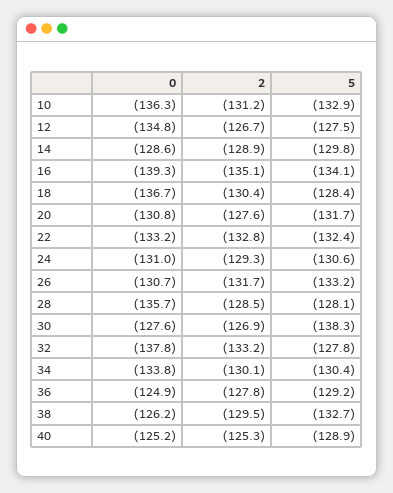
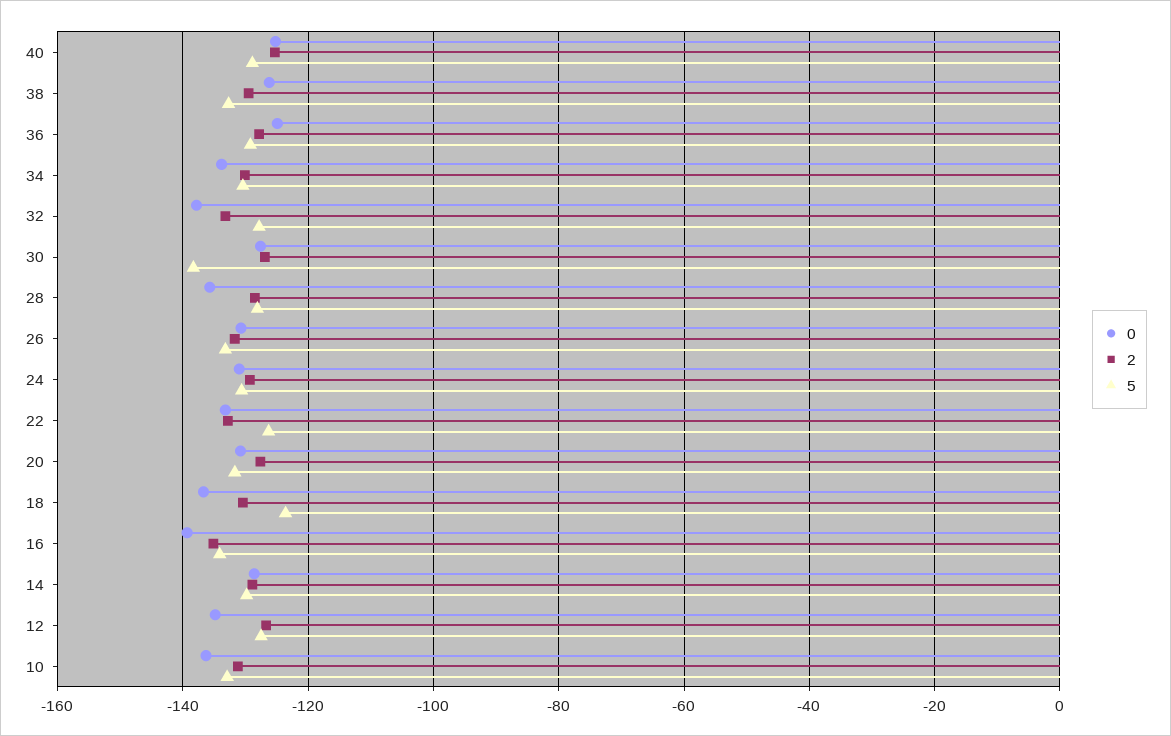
  {
    "0": {
      "10": -136.3,
      "12": -134.8,
      "14": -128.6,
      "16": -139.3,
      "18": -136.7,
      "20": -130.8,
      "22": -133.2,
      "24": -131,
      "26": -130.7,
      "28": -135.7,
      "30": -127.6,
      "32": -137.8,
      "34": -133.8,
      "36": -124.9,
      "38": -126.2,
      "40": -125.2
    },
    "2": {
      "10": -131.2,
      "12": -126.7,
      "14": -128.9,
      "16": -135.1,
      "18": -130.4,
      "20": -127.6,
      "22": -132.8,
      "24": -129.3,
      "26": -131.7,
      "28": -128.5,
      "30": -126.9,
      "32": -133.2,
      "34": -130.1,
      "36": -127.8,
      "38": -129.5,
      "40": -125.3
    },
    "5": {
      "10": -132.9,
      "12": -127.5,
      "14": -129.8,
      "16": -134.1,
-     "18": -128.4,
+     "18": -124,
      "20": -131.7,
-     "22": -132.4,
+     "22": -126,
      "24": -130.6,
      "26": -133.2,
      "28": -128.1,
      "30": -138.3,
      "32": -127.8,
      "34": -130.4,
      "36": -129.2,
      "38": -132.7,
      "40": -128.9
    }
  }

